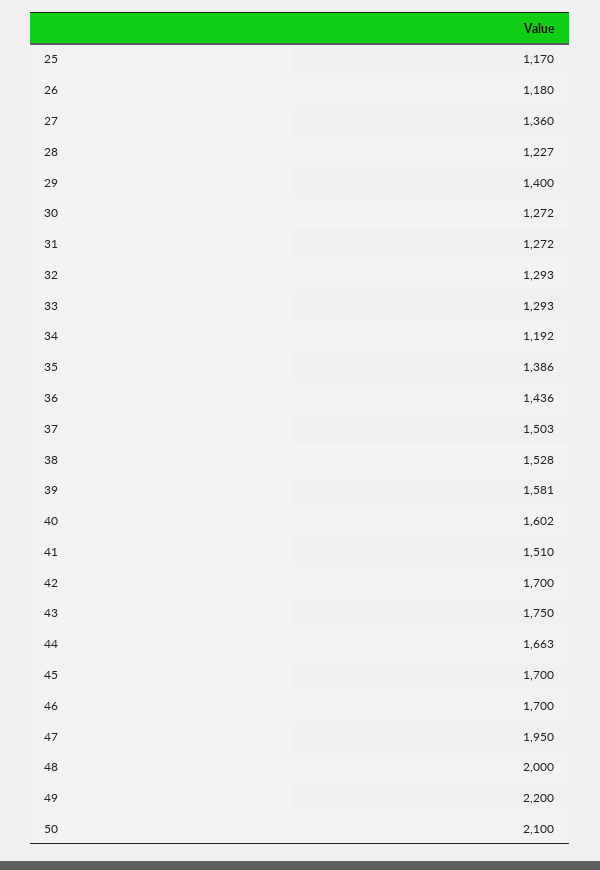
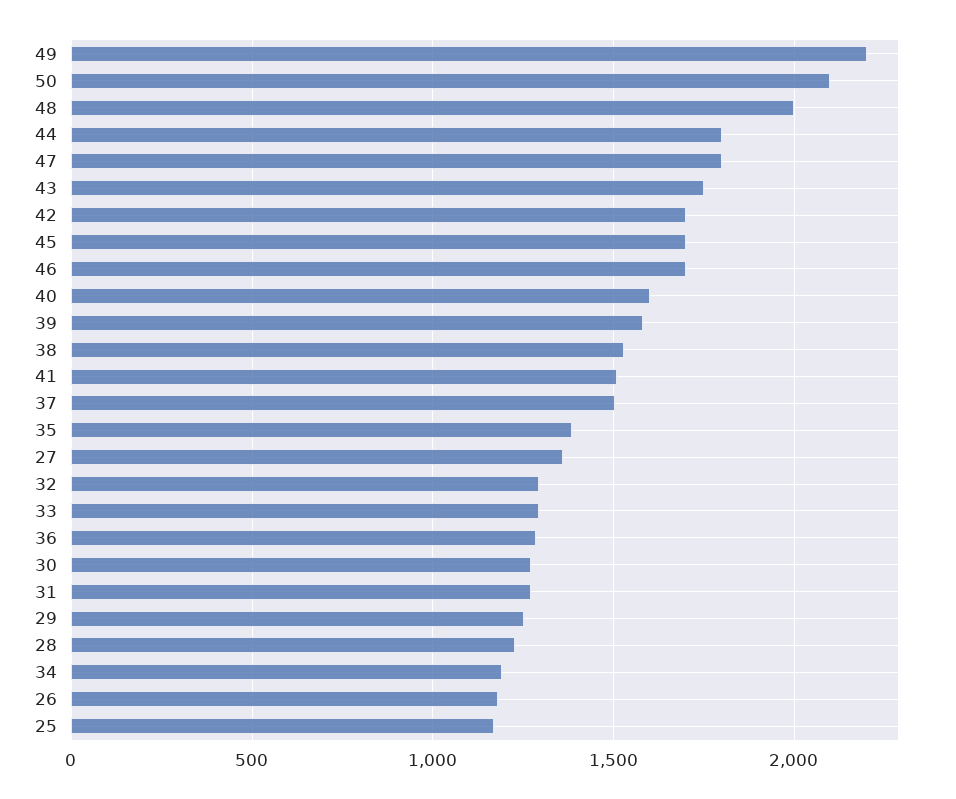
  {
    "25": 1170,
    "26": 1180,
    "27": 1360,
    "28": 1227,
-   "29": 1400,
+   "29": 1250,
    "30": 1272,
    "31": 1272,
    "32": 1293,
    "33": 1293,
    "34": 1192,
    "35": 1386,
-   "36": 1436,
+   "36": 1300,
    "37": 1503,
    "38": 1528,
    "39": 1581,
    "40": 1602,
    "41": 1510,
    "42": 1700,
    "43": 1750,
-   "44": 1663,
+   "44": 1800,
    "45": 1700,
    "46": 1700,
-   "47": 1950,
+   "47": 1800,
    "48": 2000,
    "49": 2200,
    "50": 2100
  }

